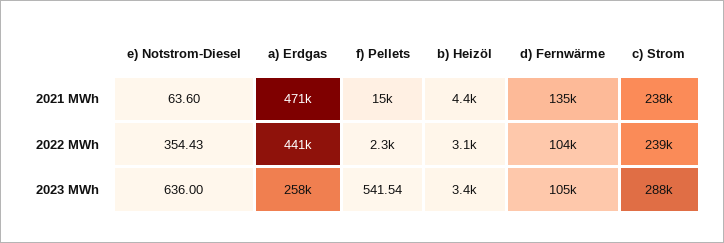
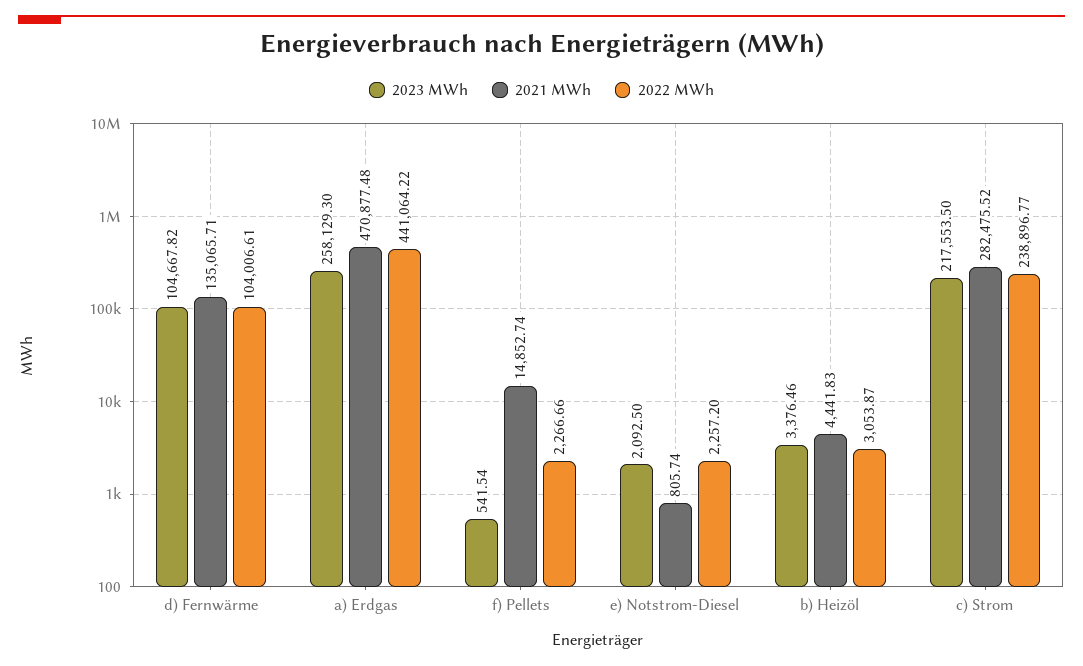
  {
    "2021 MWh": {
-     "e) Notstrom-Diesel": 63.6,
+     "e) Notstrom-Diesel": 805.74,
      "a) Erdgas": 470877.48,
      "f) Pellets": 14852.74,
      "b) Heizöl": 4441.83,
      "d) Fernwärme": 135065.71,
-     "c) Strom": 238000
+     "c) Strom": 282475.52
    },
    "2022 MWh": {
-     "e) Notstrom-Diesel": 354.43,
+     "e) Notstrom-Diesel": 2257.2,
      "a) Erdgas": 441064.22,
      "f) Pellets": 2266.66,
      "b) Heizöl": 3053.87,
      "d) Fernwärme": 104006.61,
      "c) Strom": 238896.77
    },
    "2023 MWh": {
-     "e) Notstrom-Diesel": 636,
+     "e) Notstrom-Diesel": 2092.5,
      "a) Erdgas": 258129.3,
      "f) Pellets": 541.54,
      "b) Heizöl": 3376.46,
      "d) Fernwärme": 104667.82,
-     "c) Strom": 288000
+     "c) Strom": 217553.5
    }
  }

